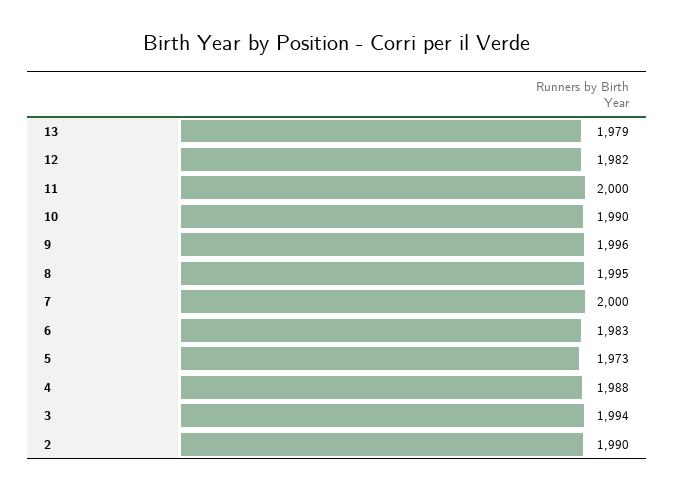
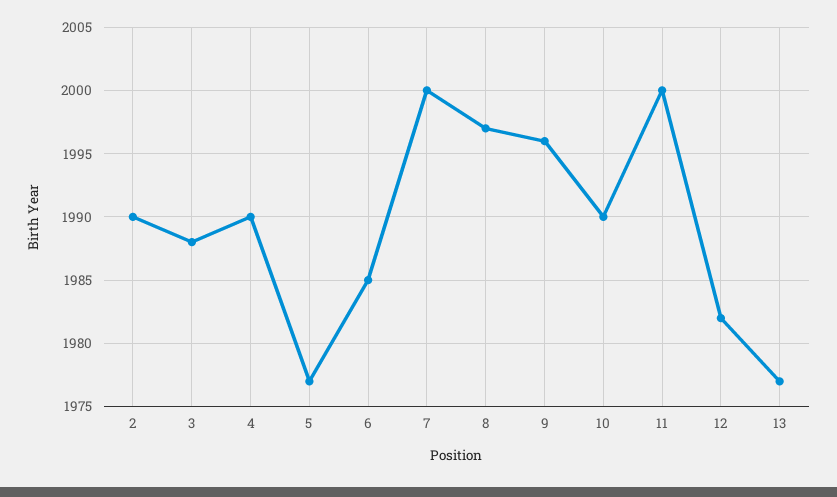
  {
-   "13": 1979,
+   "13": 1977,
    "12": 1982,
    "11": 2000,
    "10": 1990,
    "9": 1996,
-   "8": 1995,
+   "8": 1997,
    "7": 2000,
-   "6": 1983,
+   "6": 1985,
-   "5": 1973,
+   "5": 1977,
-   "4": 1988,
+   "4": 1990,
-   "3": 1994,
+   "3": 1988,
    "2": 1990
  }

